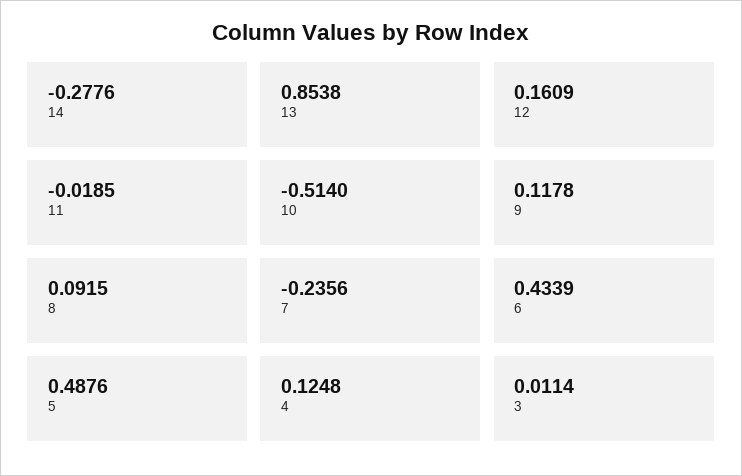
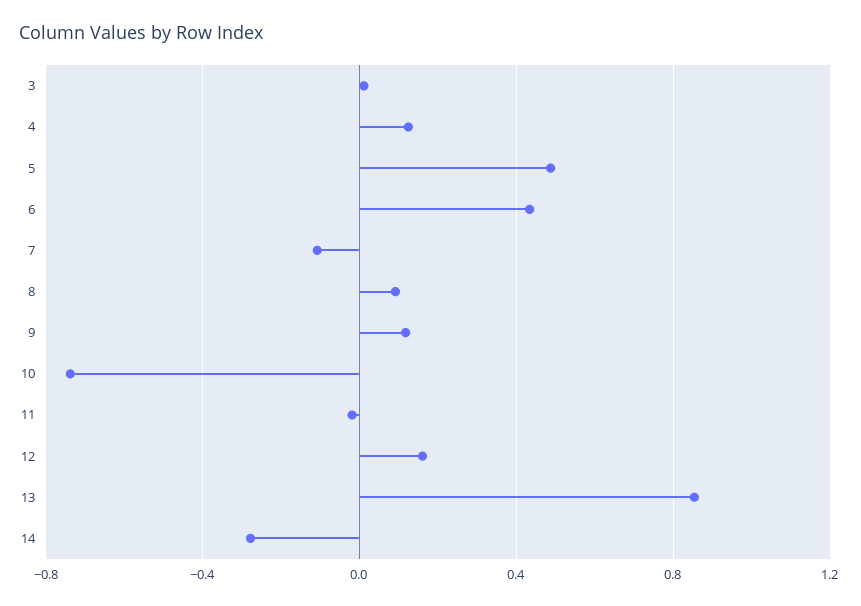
  {
    "14": -0.2776,
    "13": 0.8538,
    "12": 0.1609,
    "11": -0.0185,
-   "10": -0.514,
+   "10": -0.75,
    "9": 0.1178,
    "8": 0.0915,
-   "7": -0.2356,
+   "7": -0.1,
    "6": 0.4339,
    "5": 0.4876,
    "4": 0.1248,
    "3": 0.0114
  }

